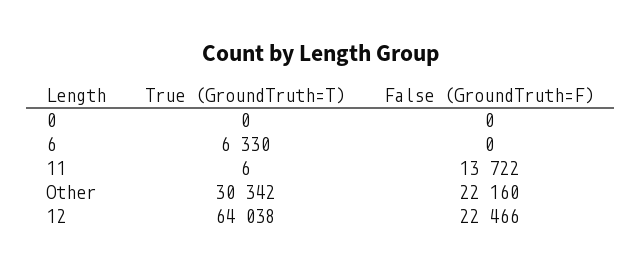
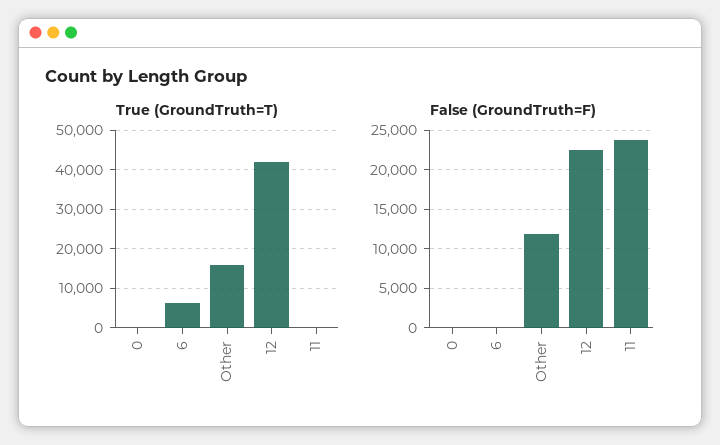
  {
    "True (GroundTruth=T)": {
      "0": 0,
      "6": 6330,
      "11": 6,
-     "Other": 30342,
+     "Other": 16000,
-     "12": 64038
+     "12": 42000
    },
    "False (GroundTruth=F)": {
      "0": 0,
      "6": 0,
-     "11": 13722,
+     "11": 24000,
-     "Other": 22160,
+     "Other": 12000,
      "12": 22466
    }
  }

